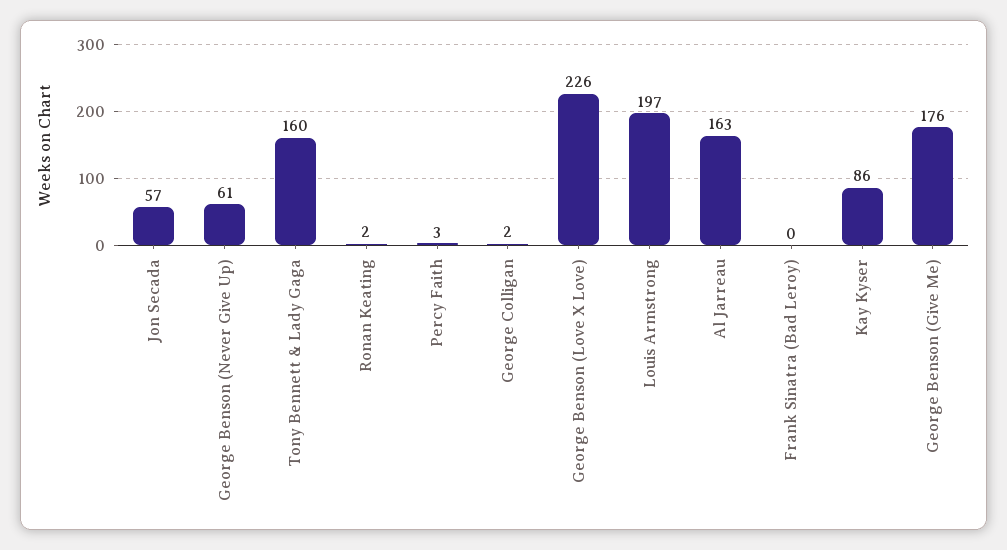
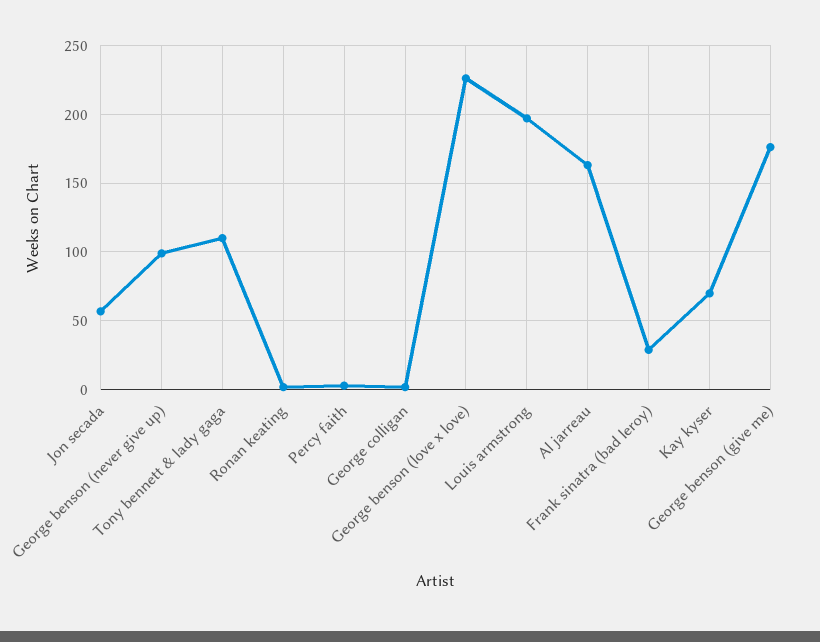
  {
    "Jon Secada": 57,
-   "George Benson (Never Give Up)": 61,
+   "George Benson (Never Give Up)": 100,
-   "Tony Bennett & Lady Gaga": 160,
+   "Tony Bennett & Lady Gaga": 110,
    "Ronan Keating": 2,
    "Percy Faith": 3,
    "George Colligan": 2,
    "George Benson (Love X Love)": 226,
    "Louis Armstrong": 197,
    "Al Jarreau": 163,
-   "Frank Sinatra (Bad Leroy)": 0,
+   "Frank Sinatra (Bad Leroy)": 30,
-   "Kay Kyser": 86,
+   "Kay Kyser": 70,
    "George Benson (Give Me)": 176
  }

